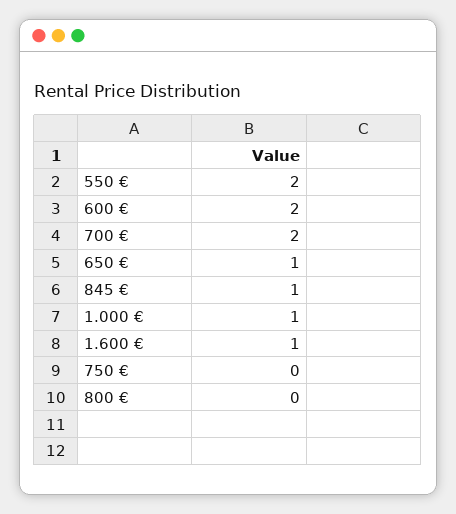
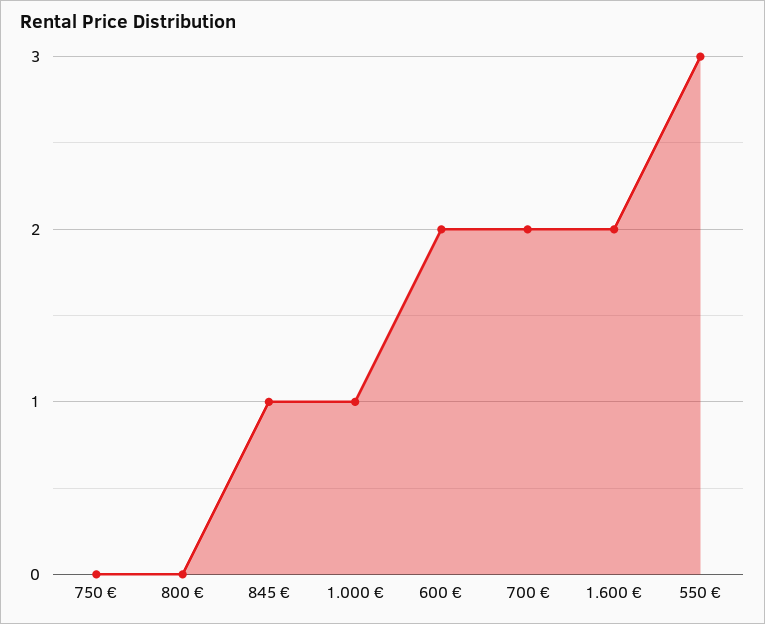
  {
-   "550 €": 2,
+   "550 €": 3,
    "600 €": 2,
    "700 €": 2,
-   "650 €": 1,
    "845 €": 1,
    "1.000 €": 1,
-   "1.600 €": 1,
+   "1.600 €": 2,
    "750 €": 0,
    "800 €": 0
  }

